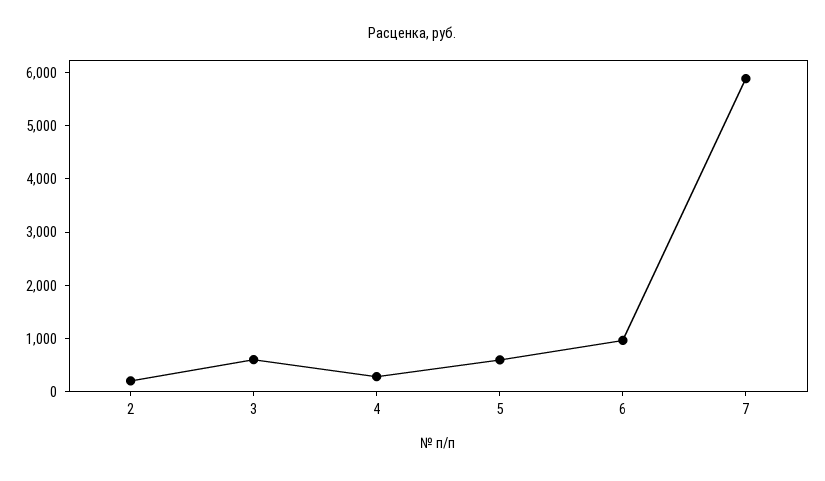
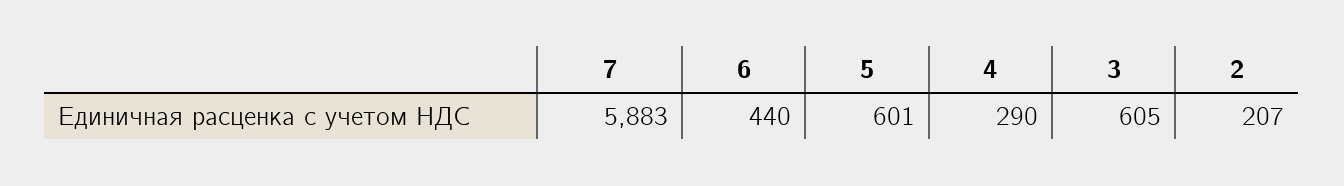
  {
    "2": 207,
    "3": 605,
    "4": 290,
    "5": 601,
-   "6": 1000,
+   "6": 440,
    "7": 5883
  }

